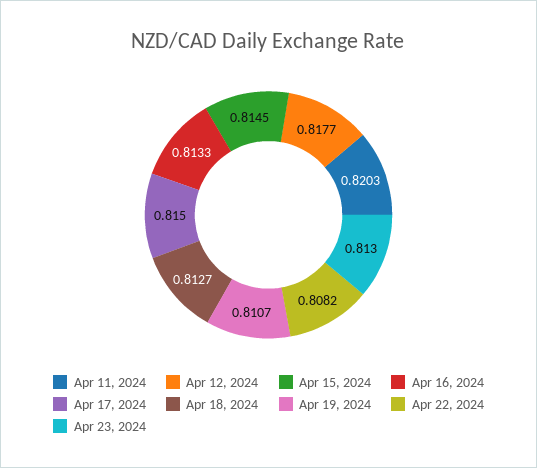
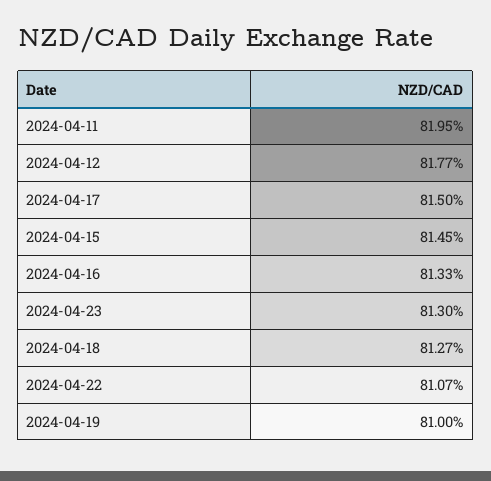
  {
-   "Apr 11, 2024": 0.8203,
+   "Apr 11, 2024": 0.8195,
    "Apr 12, 2024": 0.8177,
    "Apr 15, 2024": 0.8145,
    "Apr 16, 2024": 0.8133,
    "Apr 17, 2024": 0.815,
    "Apr 18, 2024": 0.8127,
-   "Apr 19, 2024": 0.8107,
+   "Apr 19, 2024": 0.81,
-   "Apr 22, 2024": 0.8082,
+   "Apr 22, 2024": 0.8107,
    "Apr 23, 2024": 0.813
  }

